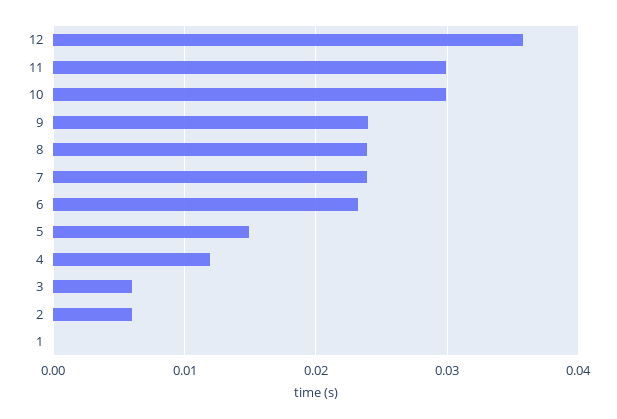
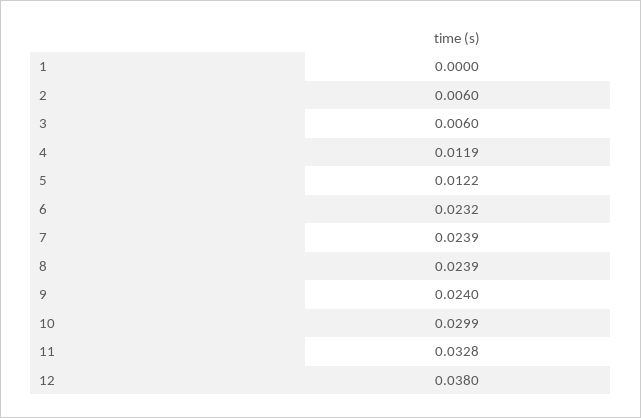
  {
-   "12": 0.036,
+   "12": 0.038,
-   "11": 0.03,
+   "11": 0.0328,
    "10": 0.0299,
    "9": 0.024,
    "8": 0.0239,
    "7": 0.0239,
    "6": 0.0232,
-   "5": 0.015,
+   "5": 0.0122,
    "4": 0.0119,
    "3": 0.006,
    "2": 0.006,
    "1": 0
  }

